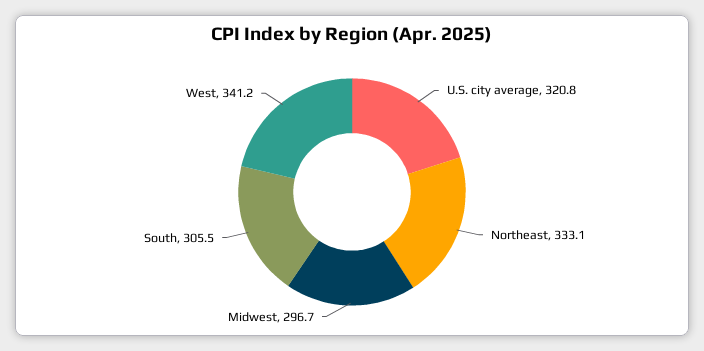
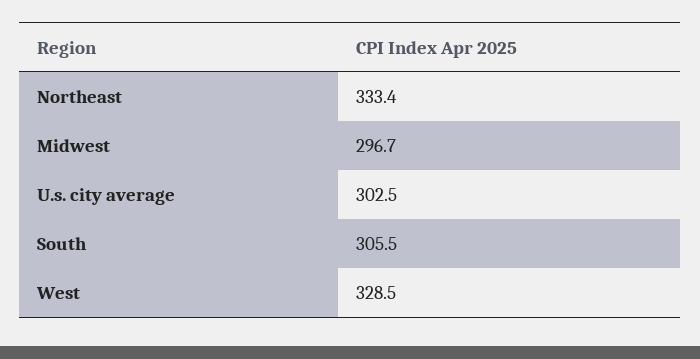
  {
-   "U.S. city average": 320.8,
+   "U.S. city average": 302.5,
-   "Northeast": 333.1,
+   "Northeast": 333.4,
    "Midwest": 296.7,
    "South": 305.5,
-   "West": 341.2
+   "West": 328.5
  }

